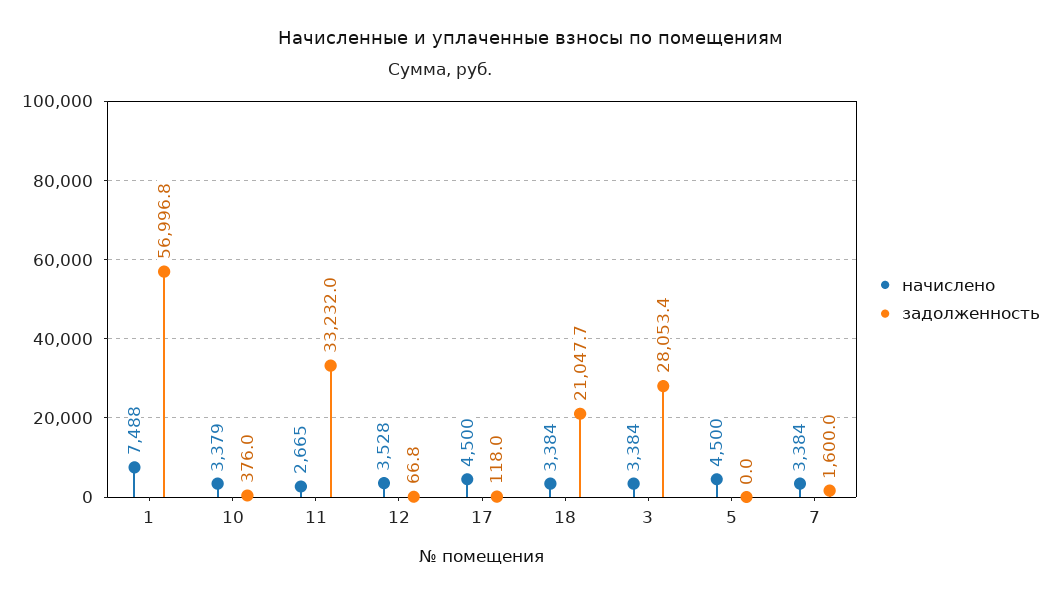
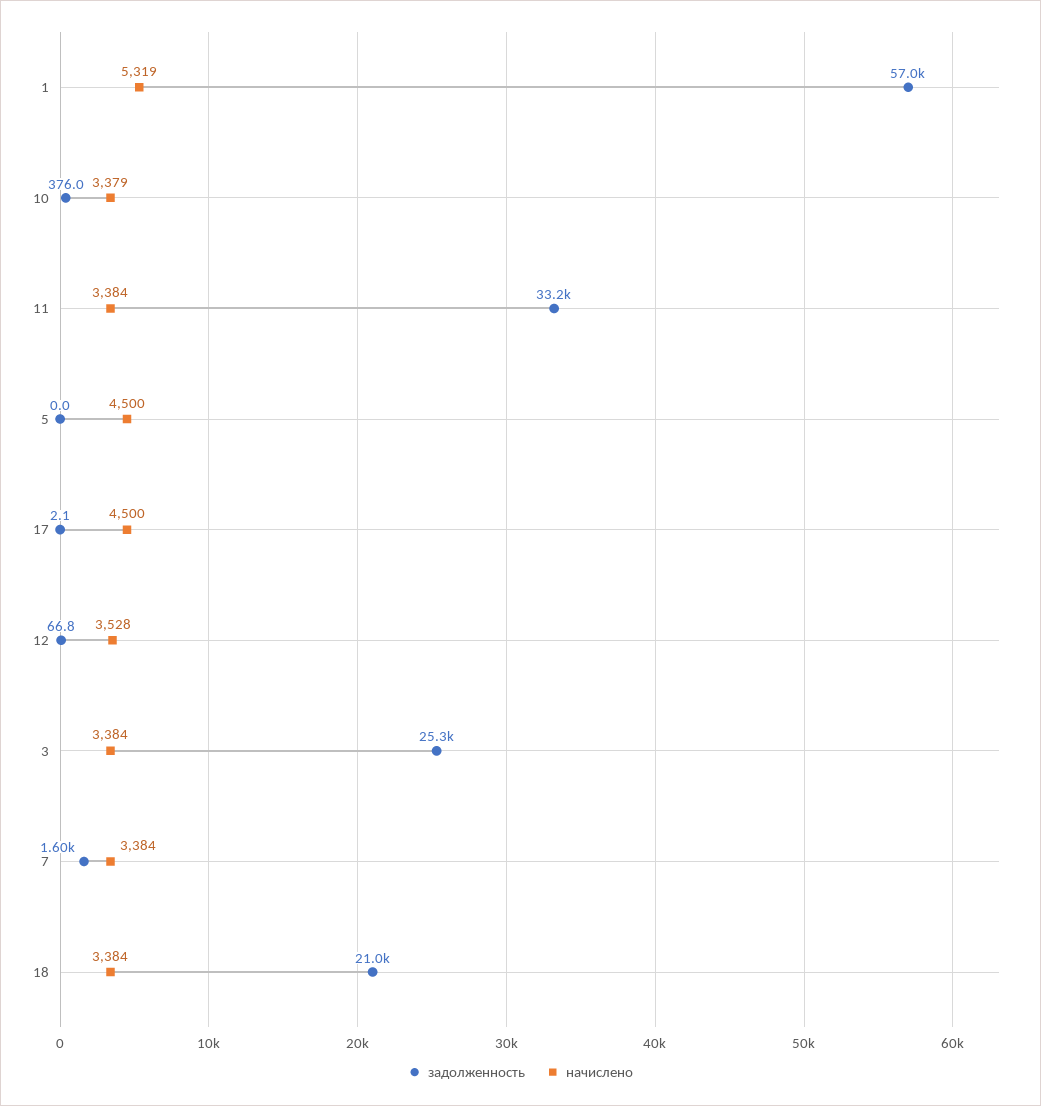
  {
    "начислено": {
-     "1": 7488,
+     "1": 5319,
      "10": 3379,
-     "11": 2665,
+     "11": 3384,
      "12": 3528,
      "17": 4500,
      "18": 3384,
      "3": 3384,
      "5": 4500,
      "7": 3384
    },
    "задолженность": {
      "1": 56996.8,
      "10": 376,
      "11": 33232,
      "12": 66.8,
-     "17": 118,
+     "17": 2.1,
      "18": 21047.7,
-     "3": 28053.4,
+     "3": 25300,
      "5": 0,
      "7": 1600
    }
  }

